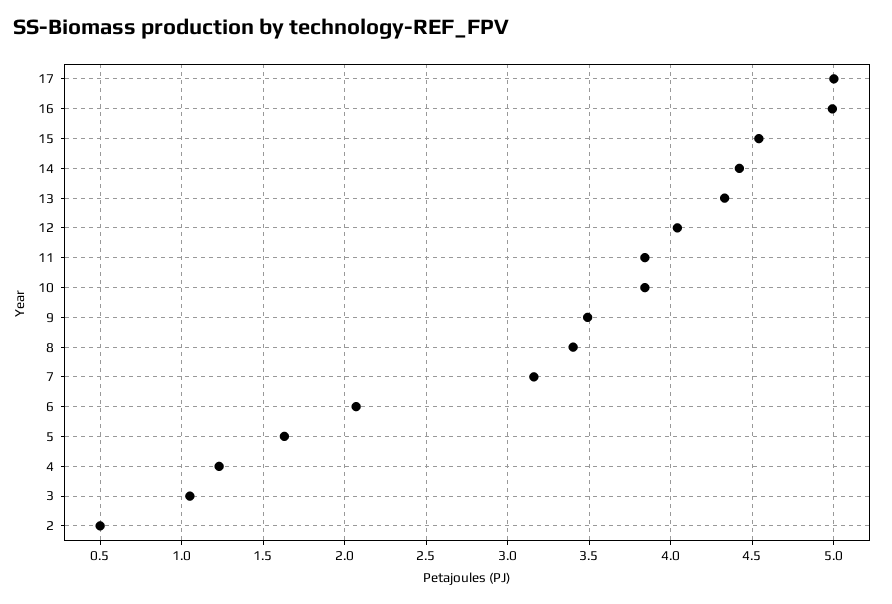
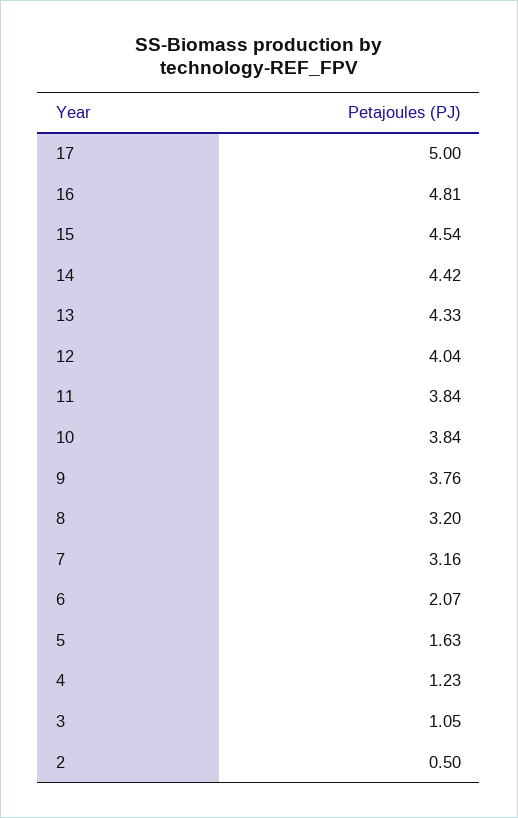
  {
    "17": 5,
-   "16": 5,
+   "16": 4.81,
    "15": 4.54,
    "14": 4.42,
    "13": 4.33,
    "12": 4.04,
    "11": 3.84,
    "10": 3.84,
-   "9": 3.5,
+   "9": 3.76,
-   "8": 3.4,
+   "8": 3.2,
    "7": 3.16,
    "6": 2.07,
    "5": 1.63,
    "4": 1.23,
    "3": 1.05,
    "2": 0.5
  }

